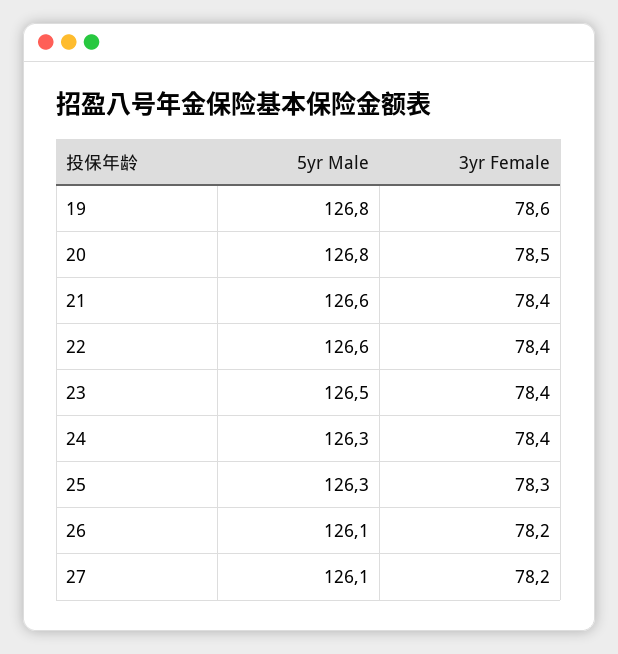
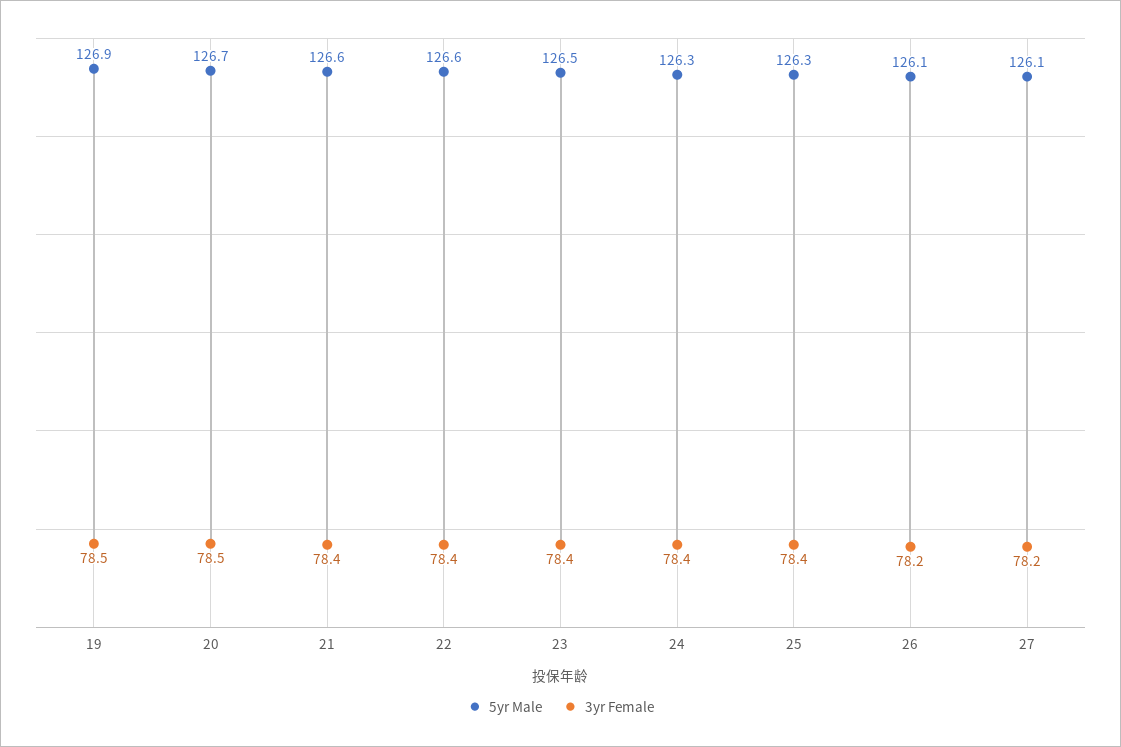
  {
    "5yr Male": {
-     "19": 126.8,
+     "19": 126.9,
-     "20": 126.8,
+     "20": 126.7,
      "21": 126.6,
      "22": 126.6,
      "23": 126.5,
      "24": 126.3,
      "25": 126.3,
      "26": 126.1,
      "27": 126.1
    },
    "3yr Female": {
-     "19": 78.6,
+     "19": 78.5,
      "20": 78.5,
      "21": 78.4,
      "22": 78.4,
      "23": 78.4,
      "24": 78.4,
-     "25": 78.3,
+     "25": 78.4,
      "26": 78.2,
      "27": 78.2
    }
  }

